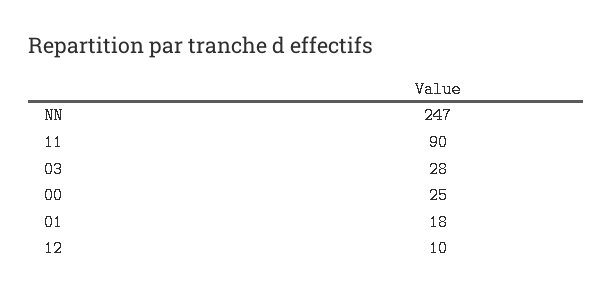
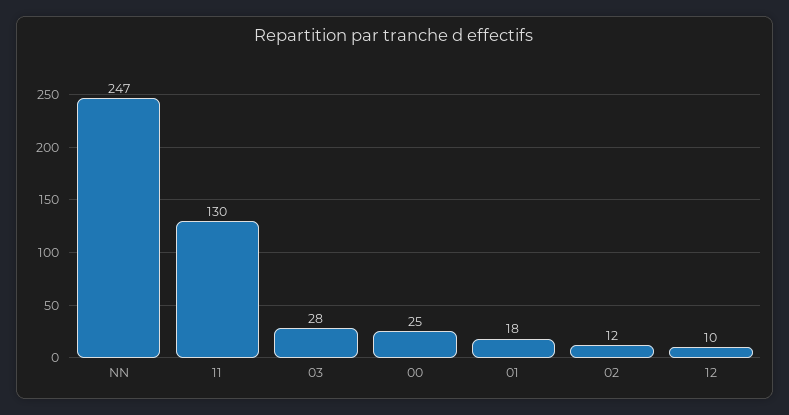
  {
    "NN": 247,
-   "11": 90,
+   "11": 130,
    "03": 28,
    "00": 25,
    "01": 18,
-   "12": 10
+   "12": 10,
+   "02": 12
  }

